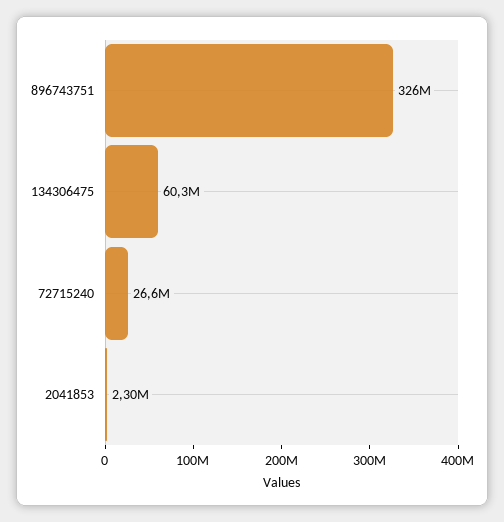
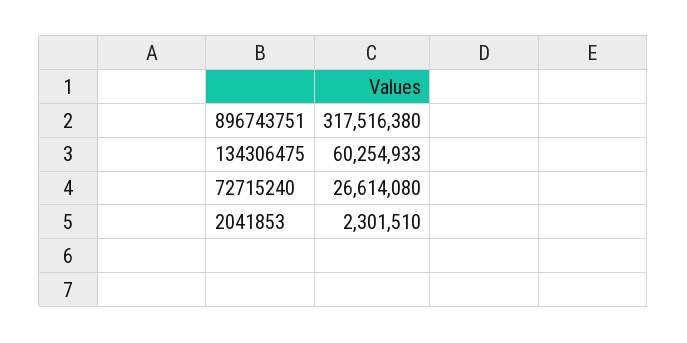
  {
-   "896743751": 326000000,
+   "896743751": 317516380,
    "134306475": 60254933,
    "72715240": 26614080,
    "2041853": 2301510
  }

